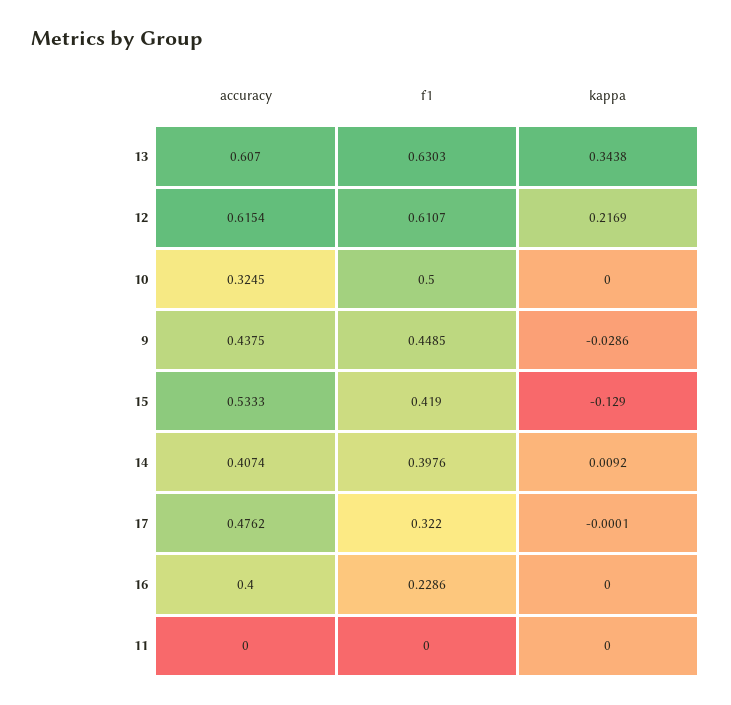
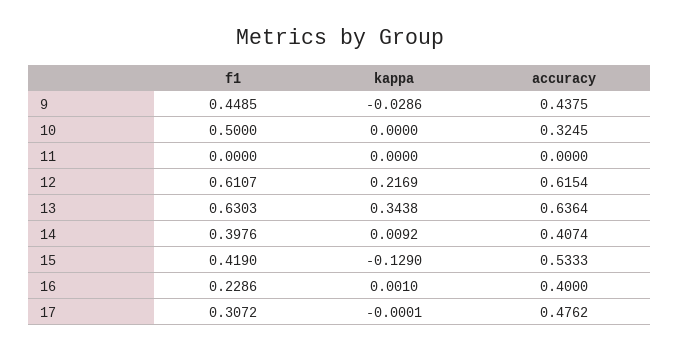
  {
    "accuracy": {
-     "13": 0.607,
+     "13": 0.6364,
      "12": 0.6154,
      "10": 0.3245,
      "9": 0.4375,
      "15": 0.5333,
      "14": 0.4074,
      "17": 0.4762,
      "16": 0.4,
      "11": 0
    },
    "f1": {
      "13": 0.6303,
      "12": 0.6107,
      "10": 0.5,
      "9": 0.4485,
      "15": 0.419,
      "14": 0.3976,
-     "17": 0.322,
+     "17": 0.3072,
      "16": 0.2286,
      "11": 0
    },
    "kappa": {
      "13": 0.3438,
      "12": 0.2169,
      "10": 0,
      "9": -0.0286,
      "15": -0.129,
      "14": 0.0092,
      "17": -0.0001,
-     "16": 0,
+     "16": 0.001,
      "11": 0
    }
  }

